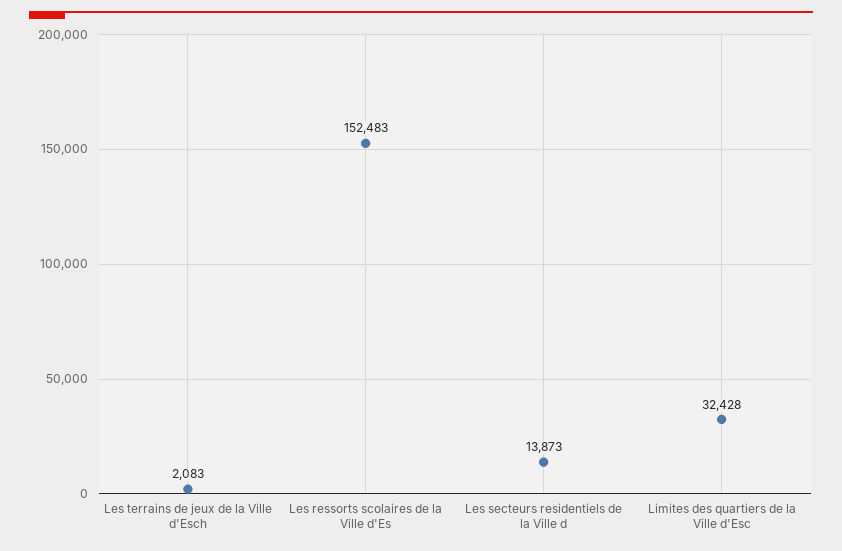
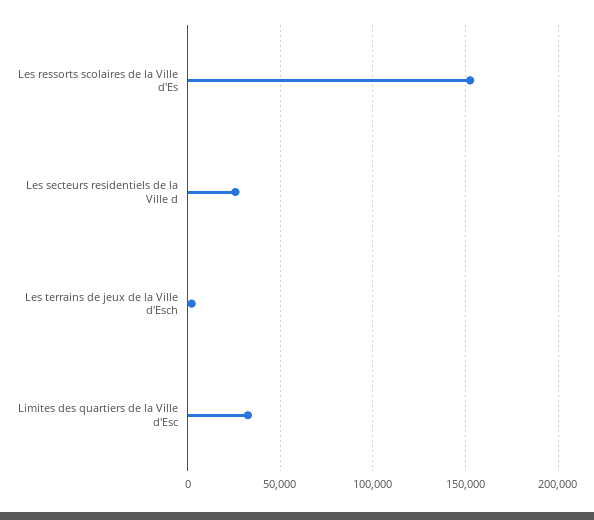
  {
    "Les terrains de jeux de la Ville d'Esch": 2083,
    "Les ressorts scolaires de la Ville d'Es": 152483,
-   "Les secteurs residentiels de la Ville d": 13873,
+   "Les secteurs residentiels de la Ville d": 25000,
    "Limites des quartiers de la Ville d'Esc": 32428
  }

